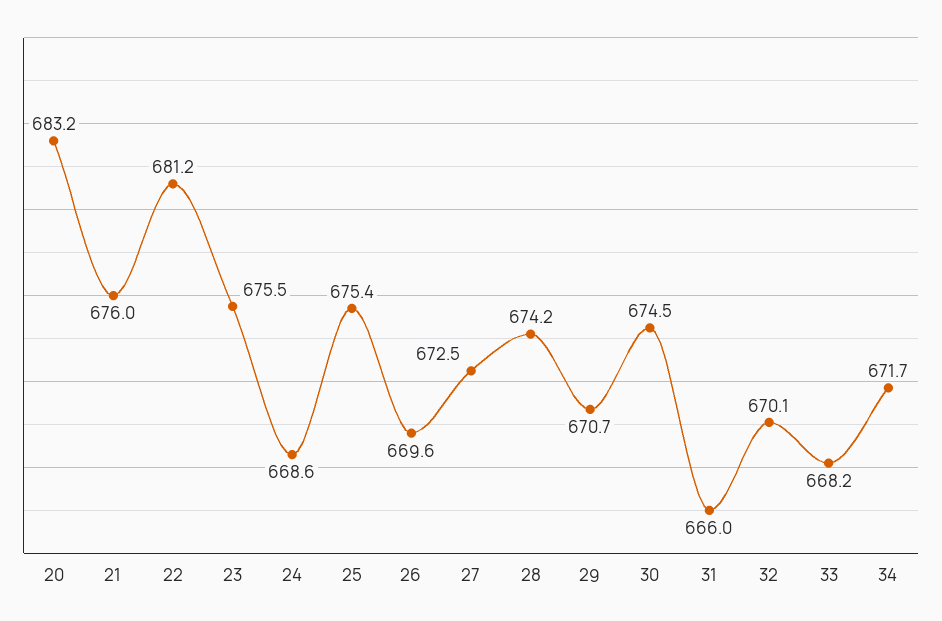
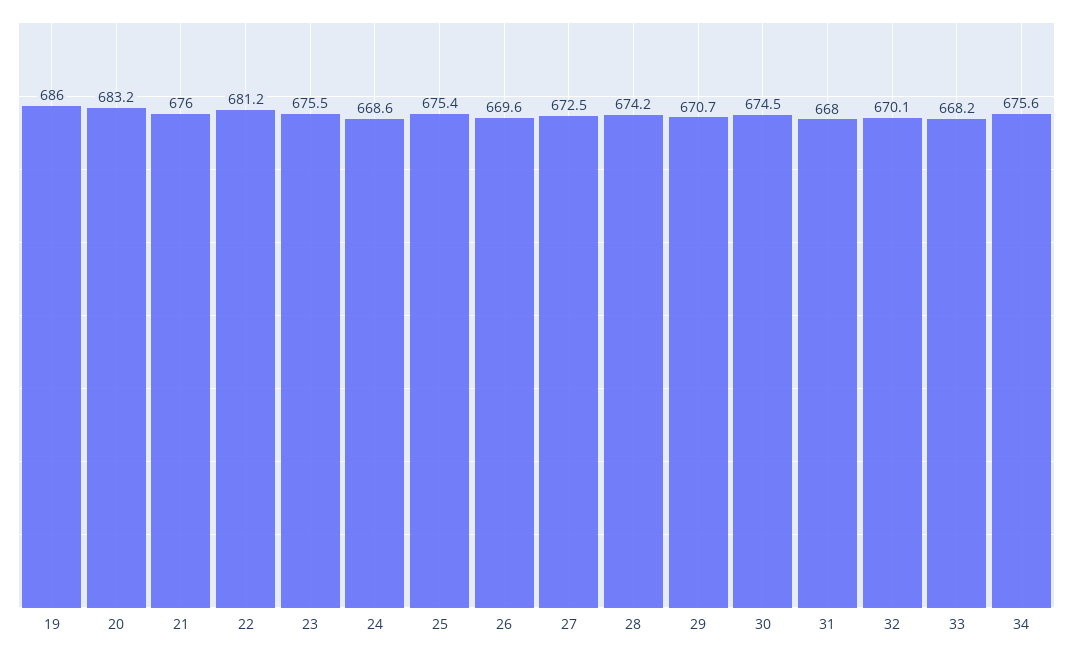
  {
    "20": 683.2,
    "21": 676,
    "22": 681.2,
    "23": 675.5,
    "24": 668.6,
    "25": 675.4,
    "26": 669.6,
    "27": 672.5,
    "28": 674.2,
    "29": 670.7,
    "30": 674.5,
-   "31": 666,
+   "31": 668,
    "32": 670.1,
    "33": 668.2,
-   "34": 671.7
+   "34": 675.6,
+   "19": 686
  }

